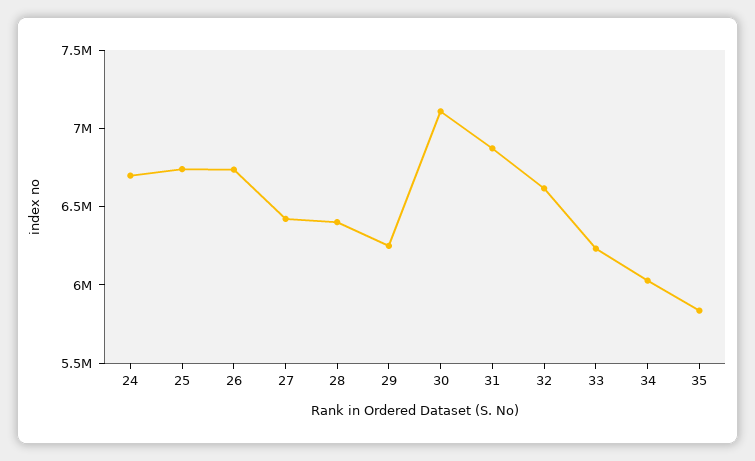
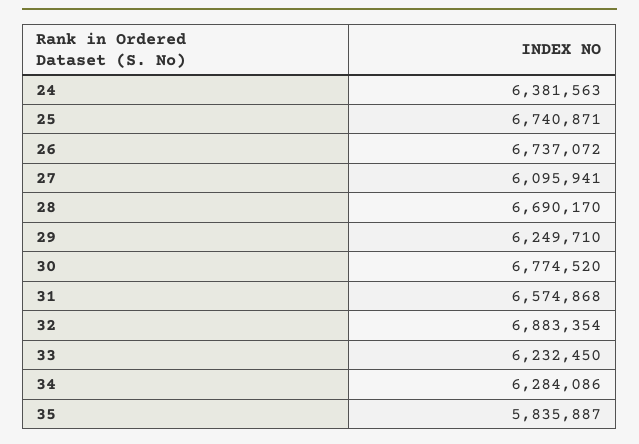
  {
-   "24": 6700000,
+   "24": 6381563,
    "25": 6740871,
    "26": 6737072,
-   "27": 6400000,
+   "27": 6095941,
-   "28": 6400000,
+   "28": 6690170,
    "29": 6249710,
-   "30": 7100000,
+   "30": 6774520,
-   "31": 6900000,
+   "31": 6574868,
-   "32": 6600000,
+   "32": 6883354,
    "33": 6232450,
-   "34": 6000000,
+   "34": 6284086,
    "35": 5835887
  }

